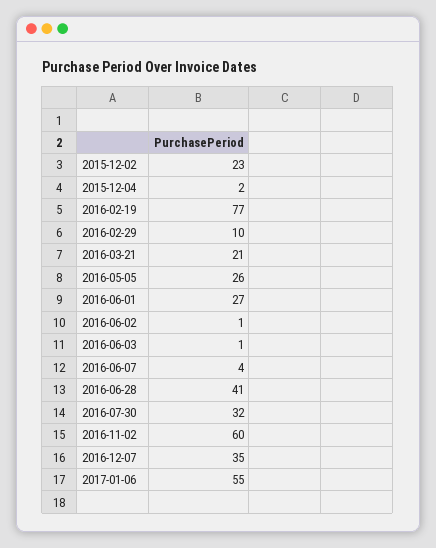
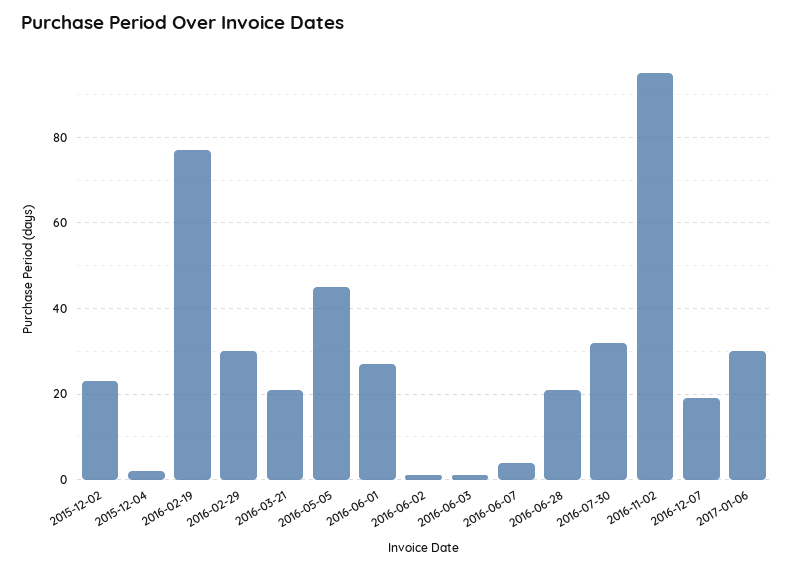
  {
    "2015-12-02": 23,
    "2015-12-04": 2,
    "2016-02-19": 77,
-   "2016-02-29": 10,
+   "2016-02-29": 30,
    "2016-03-21": 21,
-   "2016-05-05": 26,
+   "2016-05-05": 45,
    "2016-06-01": 27,
    "2016-06-02": 1,
    "2016-06-03": 1,
    "2016-06-07": 4,
-   "2016-06-28": 41,
+   "2016-06-28": 20,
    "2016-07-30": 32,
-   "2016-11-02": 60,
+   "2016-11-02": 95,
-   "2016-12-07": 35,
+   "2016-12-07": 20,
-   "2017-01-06": 55
+   "2017-01-06": 30
  }

